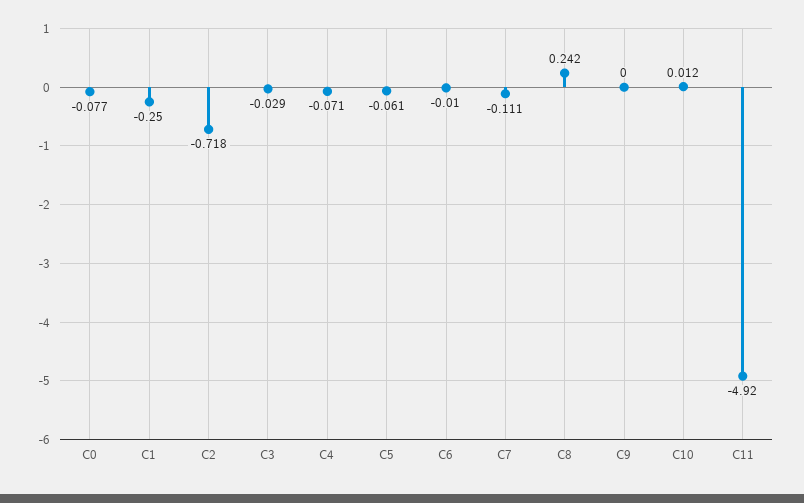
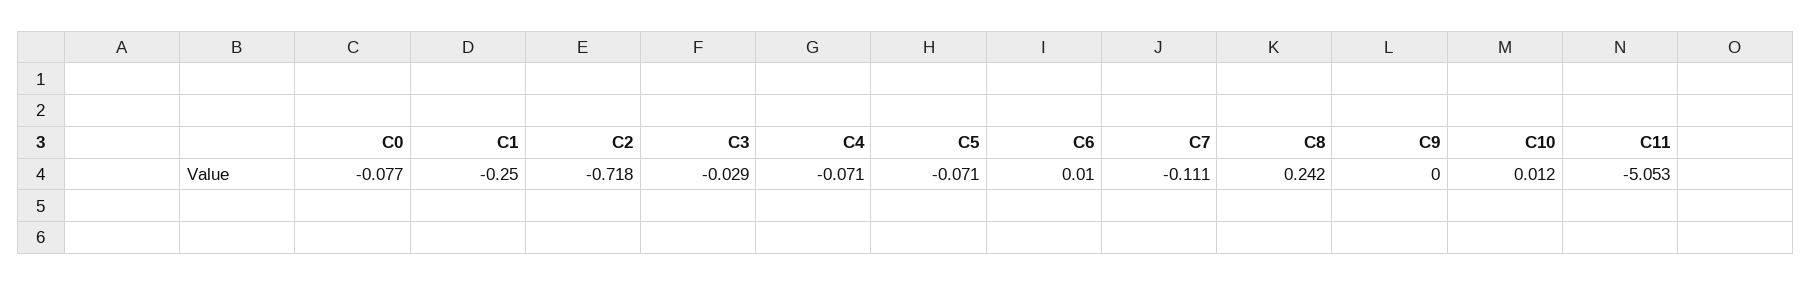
  {
    "C0": -0.077,
    "C1": -0.25,
    "C2": -0.718,
    "C3": -0.029,
    "C4": -0.071,
-   "C5": -0.061,
+   "C5": -0.071,
-   "C6": -0.01,
+   "C6": 0.01,
    "C7": -0.111,
    "C8": 0.242,
    "C9": 0,
    "C10": 0.012,
-   "C11": -4.92
+   "C11": -5.053
  }

